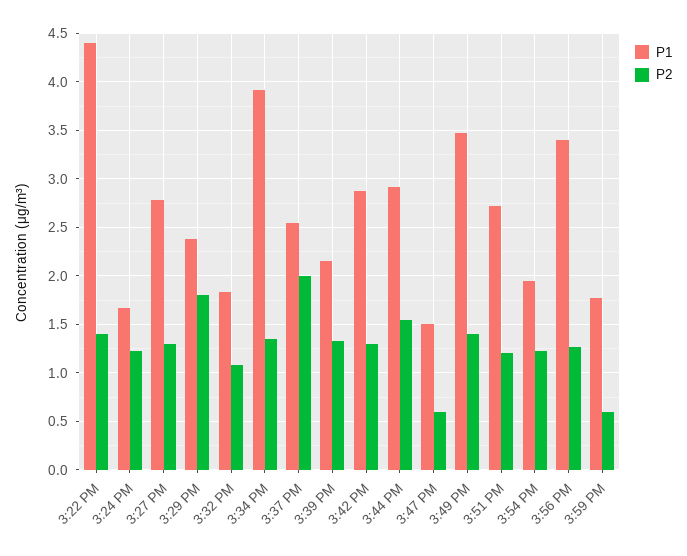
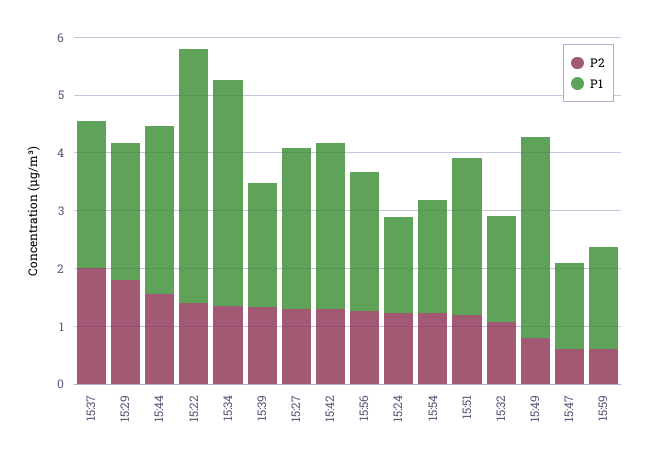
  {
    "P1": {
      "3:22 PM": 4.4,
      "3:24 PM": 1.7,
      "3:27 PM": 2.8,
      "3:29 PM": 2.4,
      "3:32 PM": 1.8,
      "3:34 PM": 3.9,
      "3:37 PM": 2.6,
      "3:39 PM": 2.2,
      "3:42 PM": 2.9,
      "3:44 PM": 2.9,
      "3:47 PM": 1.5,
      "3:49 PM": 3.5,
      "3:51 PM": 2.7,
      "3:54 PM": 2,
-     "3:56 PM": 3.4,
+     "3:56 PM": 2.4,
      "3:59 PM": 1.8
    },
    "P2": {
      "3:22 PM": 1.4,
      "3:24 PM": 1.2,
      "3:27 PM": 1.3,
      "3:29 PM": 1.8,
      "3:32 PM": 1.1,
      "3:34 PM": 1.4,
      "3:37 PM": 2,
      "3:39 PM": 1.3,
      "3:42 PM": 1.3,
      "3:44 PM": 1.6,
      "3:47 PM": 0.6,
-     "3:49 PM": 1.4,
+     "3:49 PM": 0.8,
      "3:51 PM": 1.2,
      "3:54 PM": 1.2,
      "3:56 PM": 1.3,
      "3:59 PM": 0.6
    }
  }

